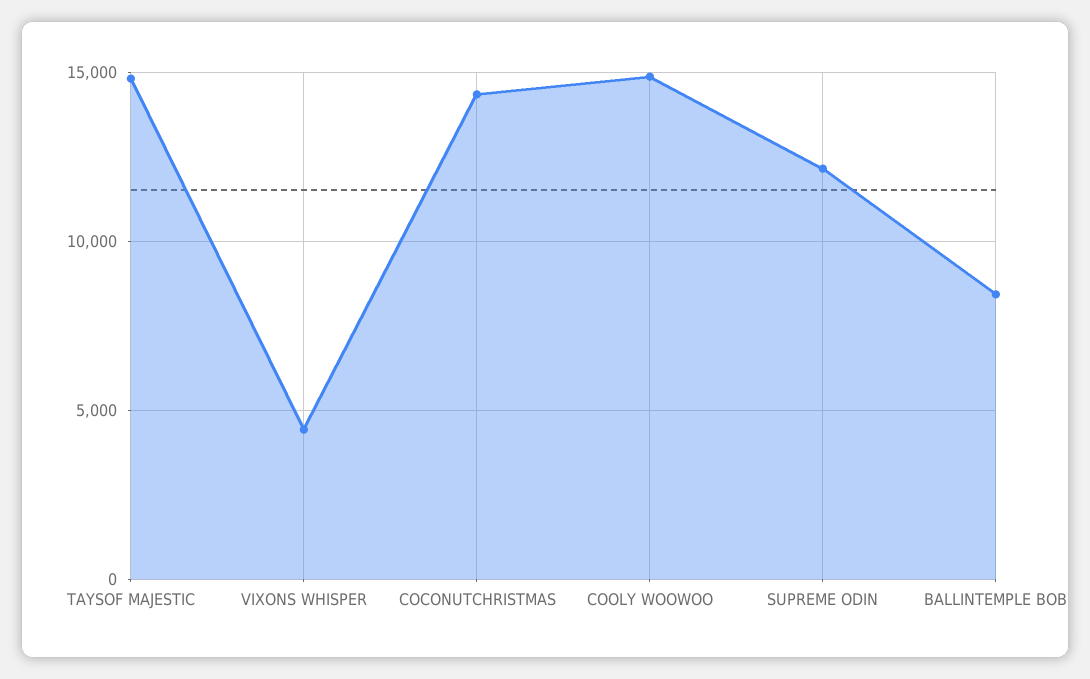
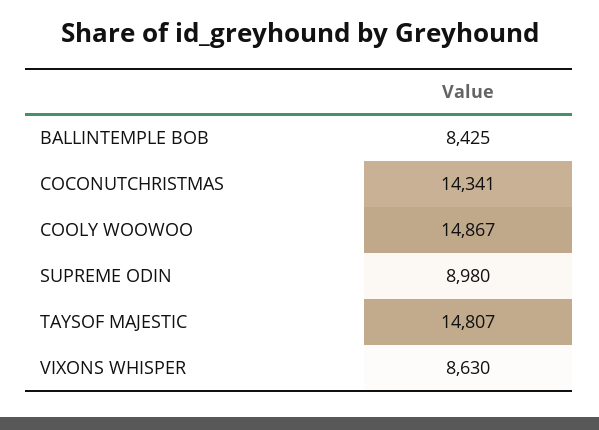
  {
    "TAYSOF MAJESTIC": 14807,
-   "VIXONS WHISPER": 4500,
+   "VIXONS WHISPER": 8630,
    "COCONUTCHRISTMAS": 14341,
    "COOLY WOOWOO": 14867,
-   "SUPREME ODIN": 12000,
+   "SUPREME ODIN": 8980,
    "BALLINTEMPLE BOB": 8425
  }

